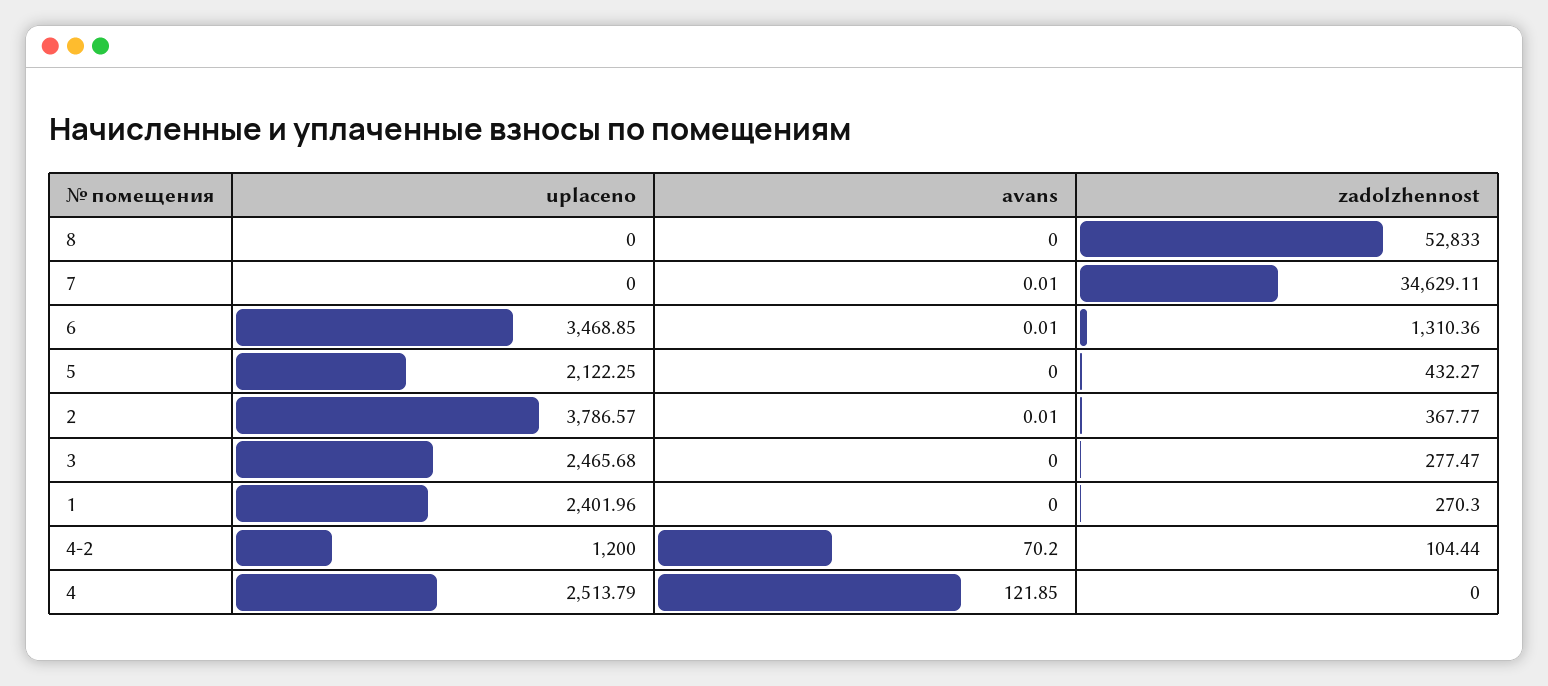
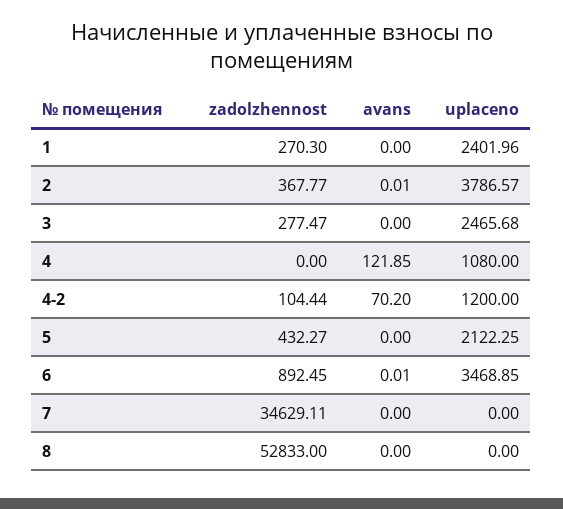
  {
    "uplaceno": {
      "8": 0,
      "7": 0,
      "6": 3468.85,
      "5": 2122.25,
      "2": 3786.57,
      "3": 2465.68,
      "1": 2401.96,
      "4-2": 1200,
-     "4": 2513.79
+     "4": 1080
    },
    "avans": {
      "8": 0,
-     "7": 0.01,
+     "7": 0,
      "6": 0.01,
      "5": 0,
      "2": 0.01,
      "3": 0,
      "1": 0,
      "4-2": 70.2,
      "4": 121.85
    },
    "zadolzhennost": {
      "8": 52833,
      "7": 34629.11,
-     "6": 1310.36,
+     "6": 892.45,
      "5": 432.27,
      "2": 367.77,
      "3": 277.47,
      "1": 270.3,
      "4-2": 104.44,
      "4": 0
    }
  }

